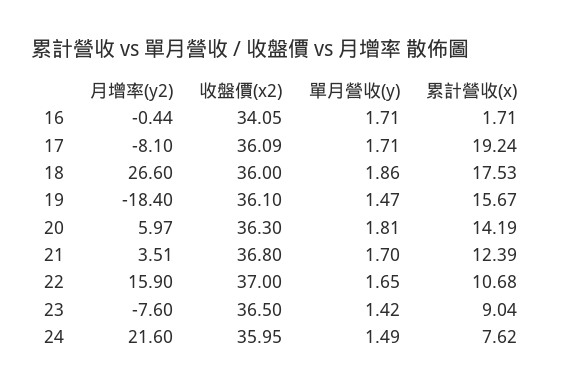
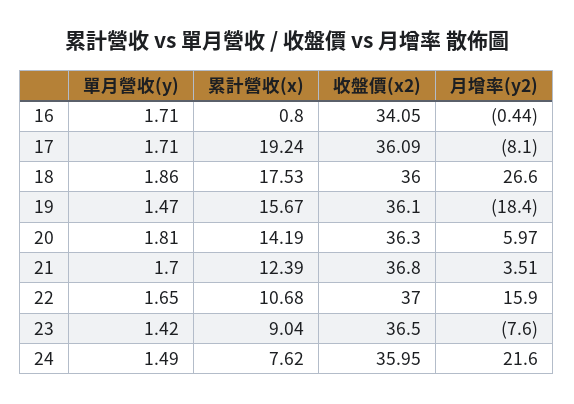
  {
    "月增率(y2)": {
      "16": -0.44,
      "17": -8.1,
      "18": 26.6,
      "19": -18.4,
      "20": 5.97,
      "21": 3.51,
      "22": 15.9,
      "23": -7.6,
      "24": 21.6
    },
    "收盤價(x2)": {
      "16": 34.05,
      "17": 36.09,
      "18": 36,
      "19": 36.1,
      "20": 36.3,
      "21": 36.8,
      "22": 37,
      "23": 36.5,
      "24": 35.95
    },
    "單月營收(y)": {
      "16": 1.71,
      "17": 1.71,
      "18": 1.86,
      "19": 1.47,
      "20": 1.81,
      "21": 1.7,
      "22": 1.65,
      "23": 1.42,
      "24": 1.49
    },
    "累計營收(x)": {
-     "16": 1.71,
+     "16": 0.8,
      "17": 19.24,
      "18": 17.53,
      "19": 15.67,
      "20": 14.19,
      "21": 12.39,
      "22": 10.68,
      "23": 9.04,
      "24": 7.62
    }
  }

